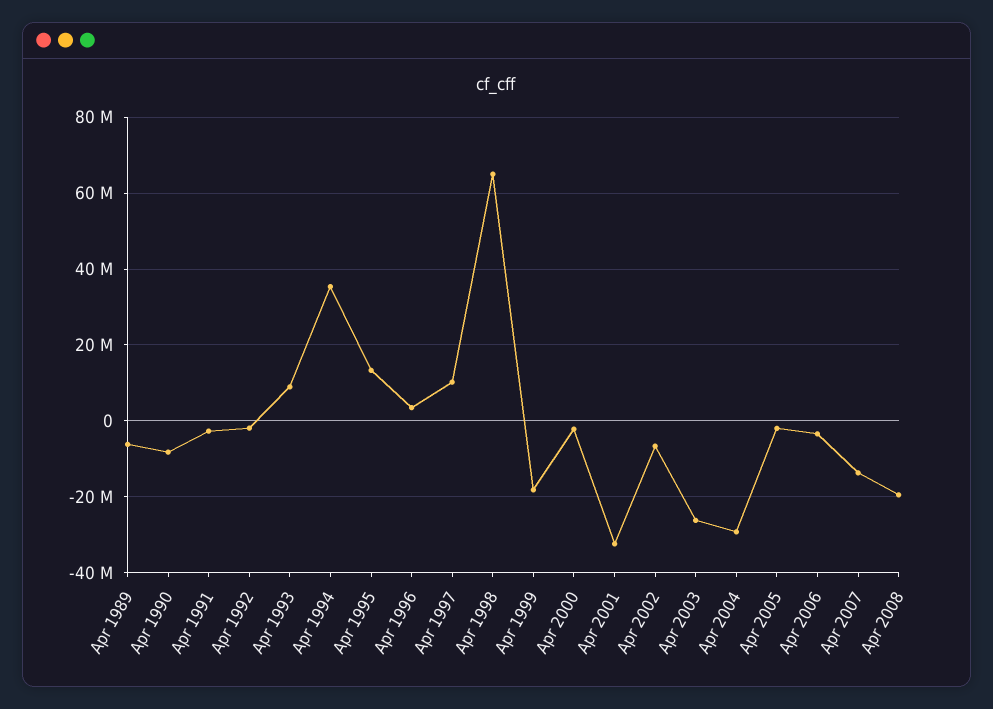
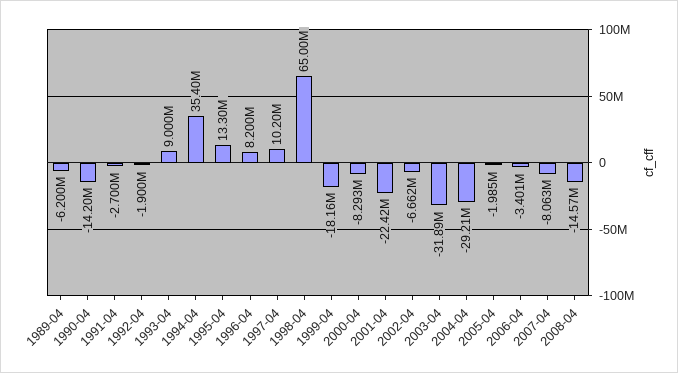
  {
    "Apr 1989": -6200000,
-   "Apr 1990": -8000000,
+   "Apr 1990": -14200000,
    "Apr 1991": -2700000,
    "Apr 1992": -1900000,
    "Apr 1993": 9000000,
    "Apr 1994": 35400000,
    "Apr 1995": 13300000,
-   "Apr 1996": 4000000,
+   "Apr 1996": 8200000,
    "Apr 1997": 10200000,
    "Apr 1998": 65000000,
    "Apr 1999": -18160000,
-   "Apr 2000": -2000000,
+   "Apr 2000": -8293000,
-   "Apr 2001": -32000000,
+   "Apr 2001": -22420000,
    "Apr 2002": -6662000,
-   "Apr 2003": -26000000,
+   "Apr 2003": -31890000,
    "Apr 2004": -29210000,
    "Apr 2005": -1985000,
    "Apr 2006": -3401000,
-   "Apr 2007": -14000000,
+   "Apr 2007": -8063000,
-   "Apr 2008": -20000000
+   "Apr 2008": -14570000
  }

